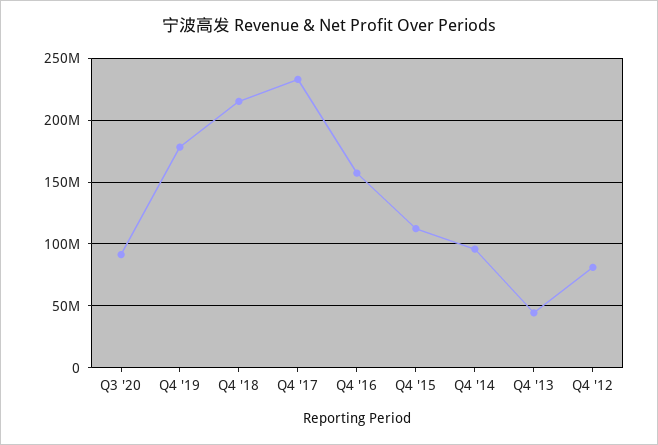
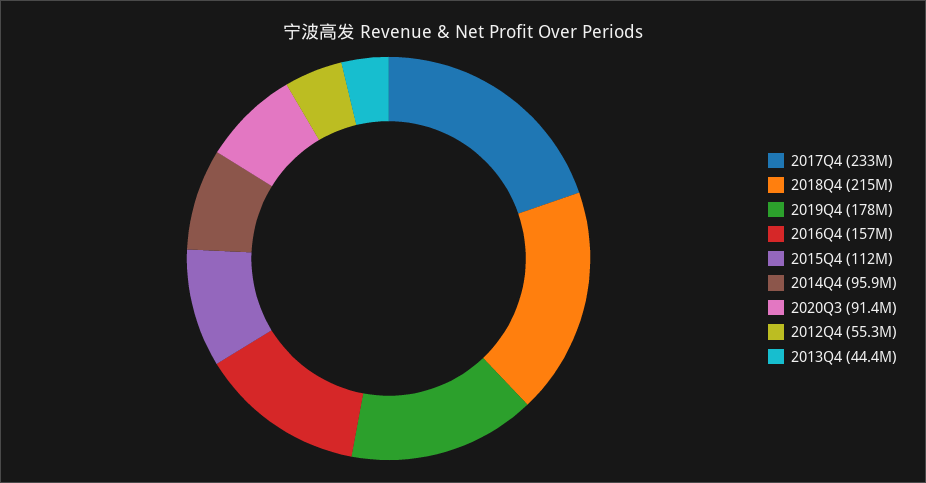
  {
    "Q3 '20": 91400000,
    "Q4 '19": 178000000,
    "Q4 '18": 215000000,
    "Q4 '17": 233000000,
    "Q4 '16": 157000000,
    "Q4 '15": 112000000,
    "Q4 '14": 95900000,
    "Q4 '13": 44400000,
-   "Q4 '12": 80000000
+   "Q4 '12": 55300000
  }

